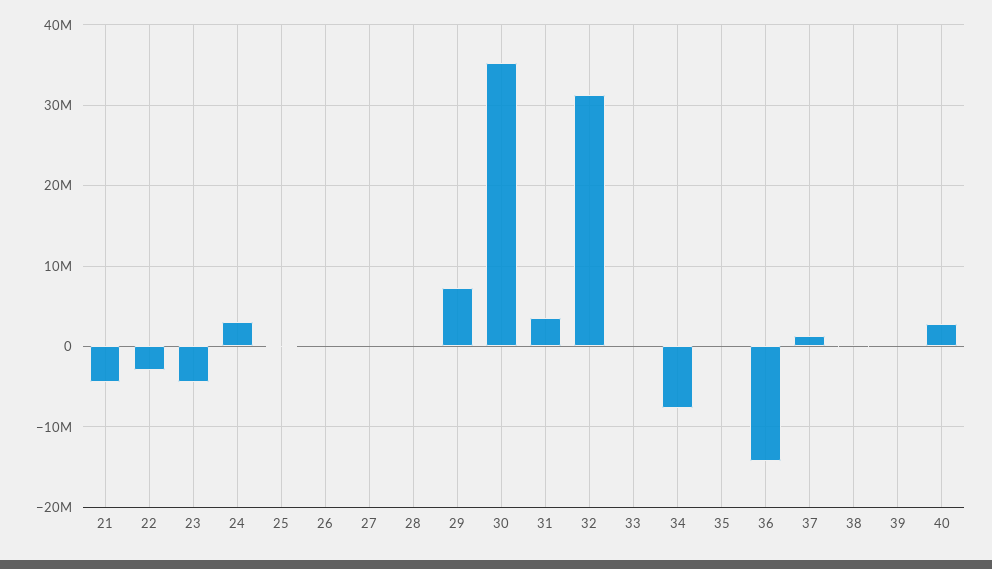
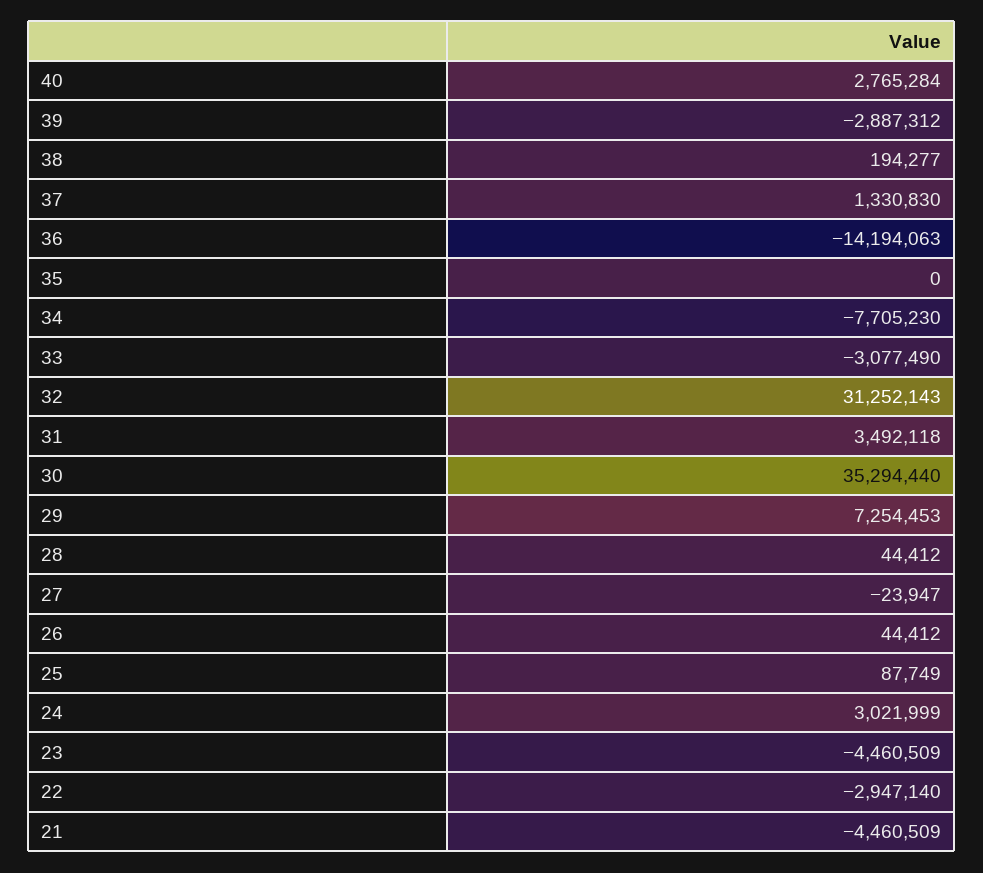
  {
    "21": -4460509,
    "22": -2947140,
    "23": -4460509,
    "24": 3021999,
    "25": 87749,
    "26": 44412,
    "27": -23947,
    "28": 44412,
    "29": 7254453,
    "30": 35294440,
    "31": 3492118,
    "32": 31252143,
-   "33": 0,
+   "33": -3077490,
    "34": -7705230,
    "35": 0,
    "36": -14194063,
    "37": 1330830,
    "38": 194277,
-   "39": 0,
+   "39": -2887312,
    "40": 2765284
  }

